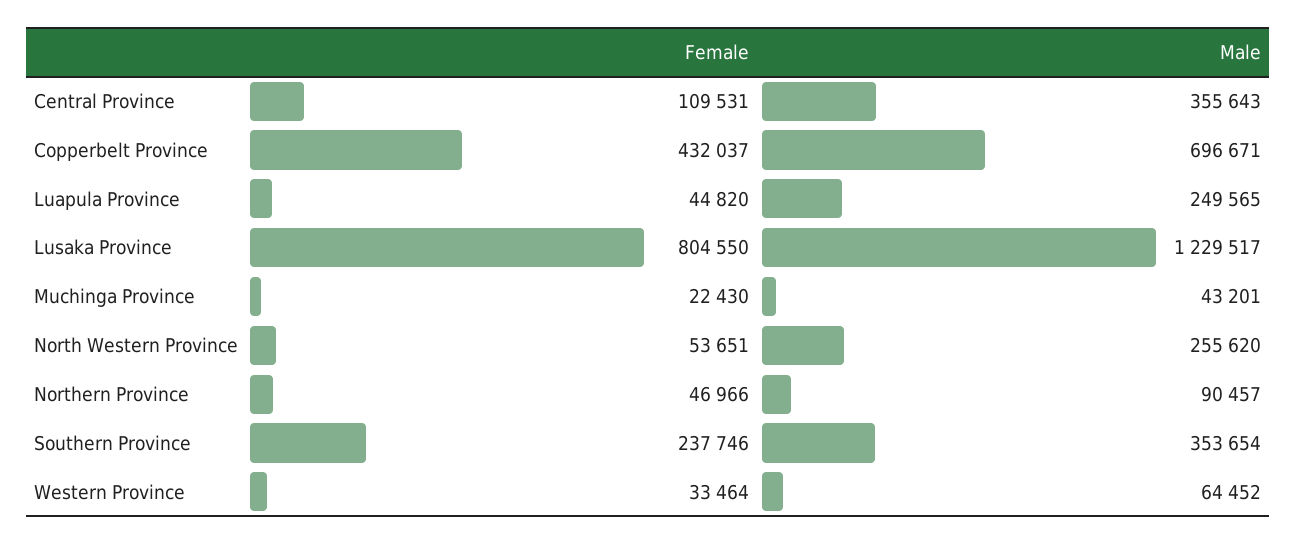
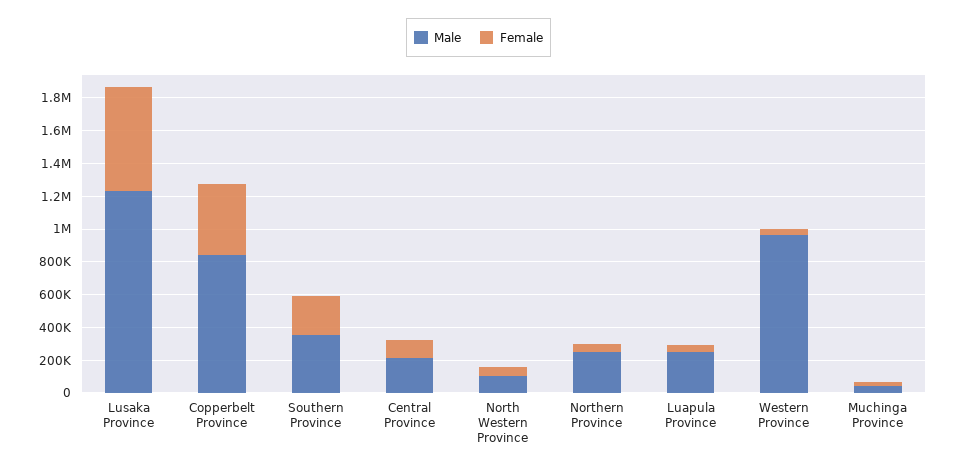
  {
    "Female": {
      "Central Province": 109531,
      "Copperbelt Province": 432037,
      "Luapula Province": 44820,
-     "Lusaka Province": 804550,
+     "Lusaka Province": 650000,
      "Muchinga Province": 22430,
      "North Western Province": 53651,
      "Northern Province": 46966,
      "Southern Province": 237746,
      "Western Province": 33464
    },
    "Male": {
-     "Central Province": 355643,
+     "Central Province": 200000,
-     "Copperbelt Province": 696671,
+     "Copperbelt Province": 850000,
      "Luapula Province": 249565,
      "Lusaka Province": 1229517,
      "Muchinga Province": 43201,
-     "North Western Province": 255620,
+     "North Western Province": 100000,
-     "Northern Province": 90457,
+     "Northern Province": 250000,
      "Southern Province": 353654,
-     "Western Province": 64452
+     "Western Province": 950000
    }
  }

